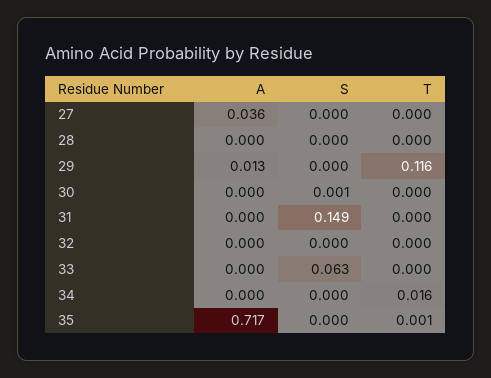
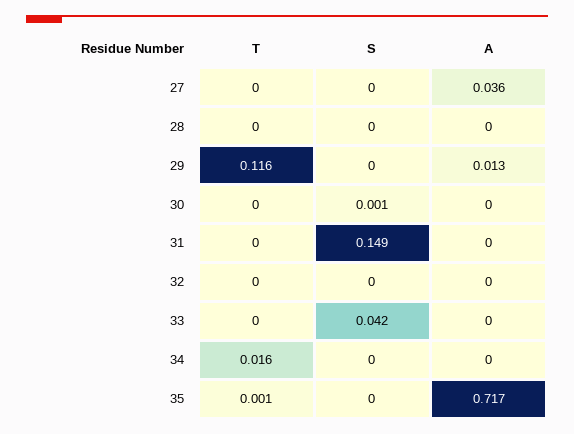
  {
    "A": {
      "27": 0.036,
      "28": 0,
      "29": 0.013,
      "30": 0,
      "31": 0,
      "32": 0,
      "33": 0,
      "34": 0,
      "35": 0.717
    },
    "S": {
      "27": 0,
      "28": 0,
      "29": 0,
      "30": 0.001,
      "31": 0.149,
      "32": 0,
-     "33": 0.063,
+     "33": 0.042,
      "34": 0,
      "35": 0
    },
    "T": {
      "27": 0,
      "28": 0,
      "29": 0.116,
      "30": 0,
      "31": 0,
      "32": 0,
      "33": 0,
      "34": 0.016,
      "35": 0.001
    }
  }

